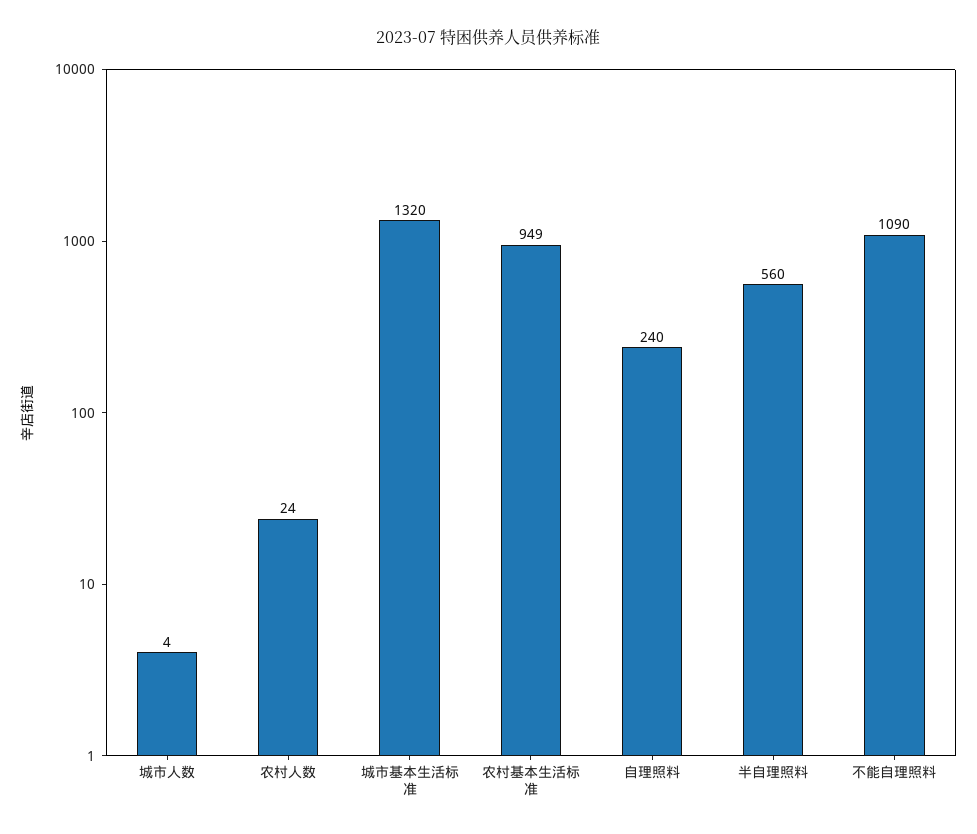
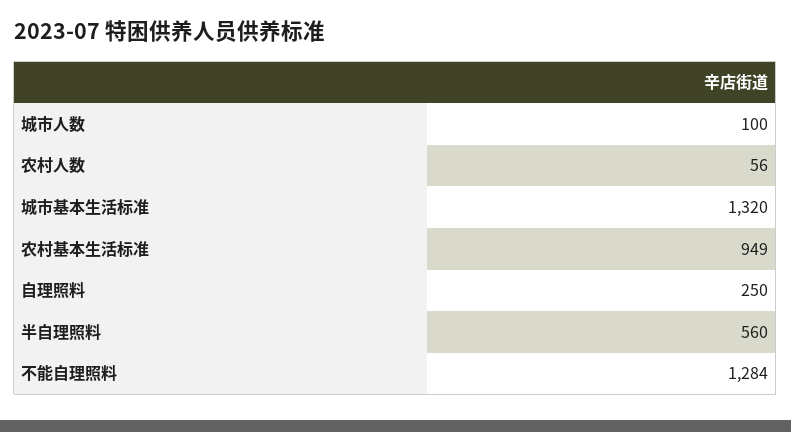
  {
-   "城市人数": 4,
+   "城市人数": 100,
-   "农村人数": 24,
+   "农村人数": 56,
    "城市基本生活标准": 1320,
    "农村基本生活标准": 949,
-   "自理照料": 240,
+   "自理照料": 250,
    "半自理照料": 560,
-   "不能自理照料": 1090
+   "不能自理照料": 1284
  }

